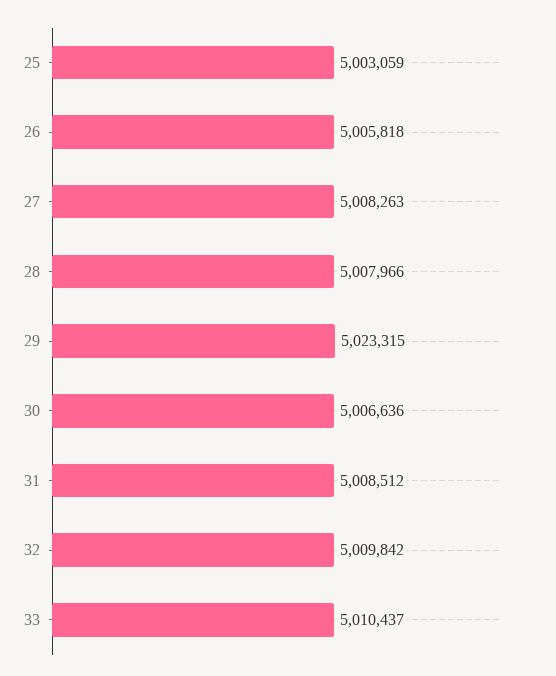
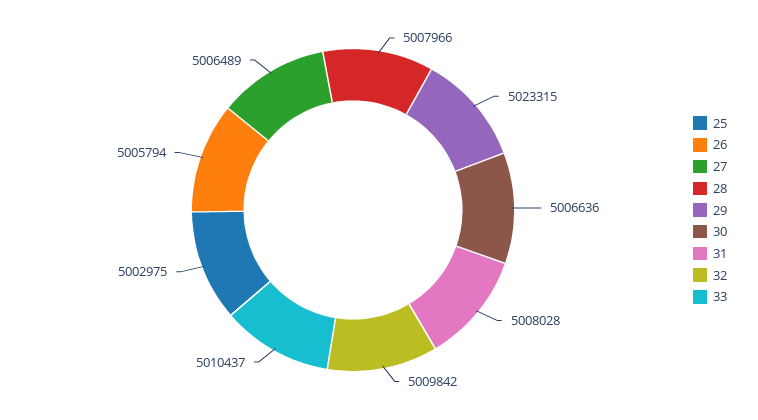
  {
-   "25": 5003059,
+   "25": 5002975,
-   "26": 5005818,
+   "26": 5005794,
-   "27": 5008263,
+   "27": 5006489,
    "28": 5007966,
    "29": 5023315,
    "30": 5006636,
-   "31": 5008512,
+   "31": 5008028,
    "32": 5009842,
    "33": 5010437
  }

